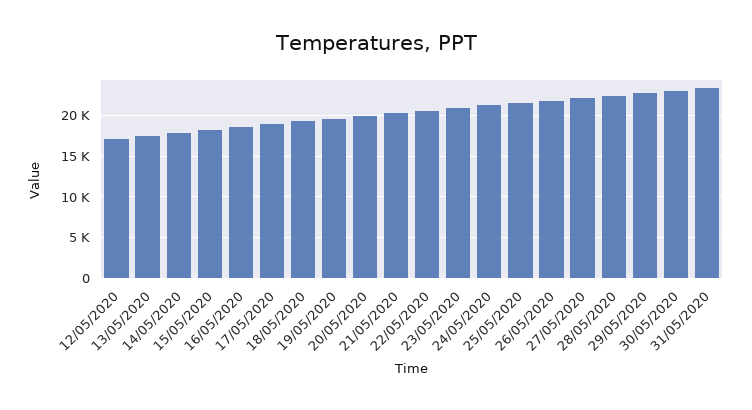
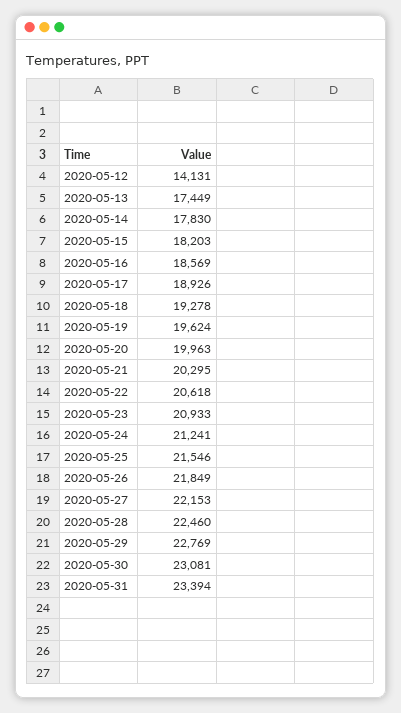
  {
-   "12/05/2020": 17000,
+   "12/05/2020": 14131,
    "13/05/2020": 17449,
    "14/05/2020": 17830,
    "15/05/2020": 18203,
    "16/05/2020": 18569,
    "17/05/2020": 18926,
    "18/05/2020": 19278,
    "19/05/2020": 19624,
    "20/05/2020": 19963,
    "21/05/2020": 20295,
    "22/05/2020": 20618,
    "23/05/2020": 20933,
    "24/05/2020": 21241,
    "25/05/2020": 21546,
    "26/05/2020": 21849,
    "27/05/2020": 22153,
    "28/05/2020": 22460,
    "29/05/2020": 22769,
    "30/05/2020": 23081,
    "31/05/2020": 23394
  }

